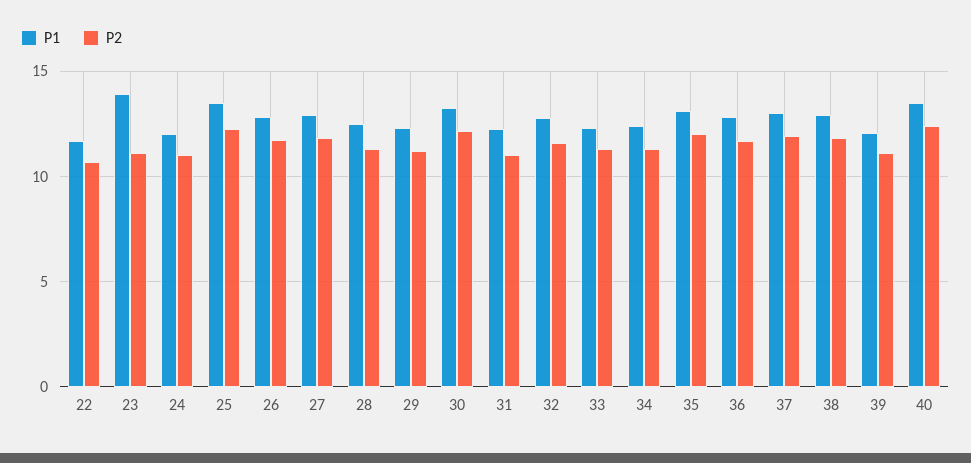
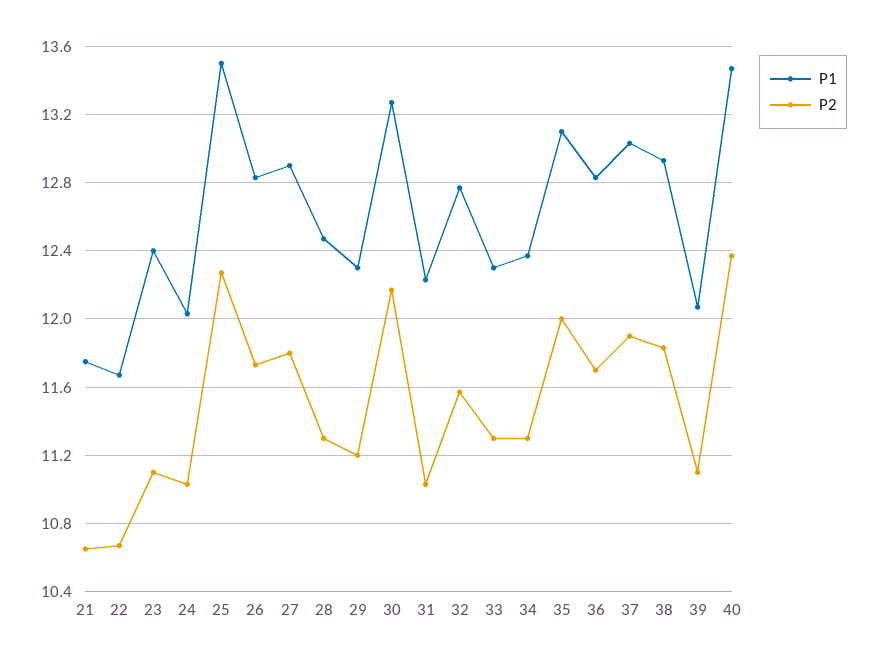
  {
    "P1": {
      "22": 11.65,
-     "23": 14,
+     "23": 12.4,
      "24": 12.05,
      "25": 13.5,
      "26": 12.85,
      "27": 12.9,
      "28": 12.45,
      "29": 12.3,
      "30": 13.25,
      "31": 12.25,
      "32": 12.75,
      "33": 12.3,
      "34": 12.35,
      "35": 13.1,
      "36": 12.85,
      "37": 13.05,
      "38": 12.95,
      "39": 12.05,
-     "40": 13.45
+     "40": 13.45,
+     "21": 11.75
    },
    "P2": {
      "22": 10.65,
      "23": 11.1,
      "24": 11.05,
      "25": 12.25,
      "26": 11.75,
      "27": 11.8,
      "28": 11.3,
      "29": 11.2,
      "30": 12.15,
      "31": 11.05,
      "32": 11.55,
      "33": 11.3,
      "34": 11.3,
      "35": 12,
      "36": 11.7,
      "37": 11.9,
      "38": 11.85,
      "39": 11.1,
-     "40": 12.35
+     "40": 12.35,
+     "21": 10.65
    }
  }

